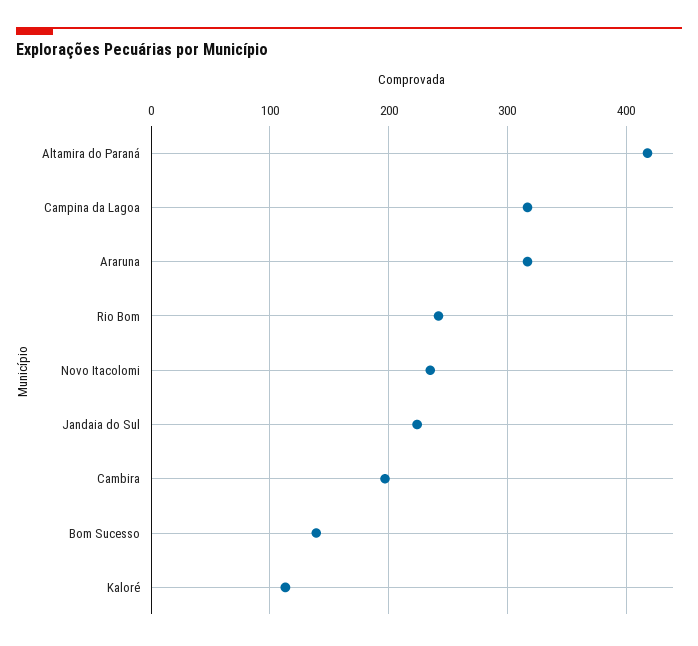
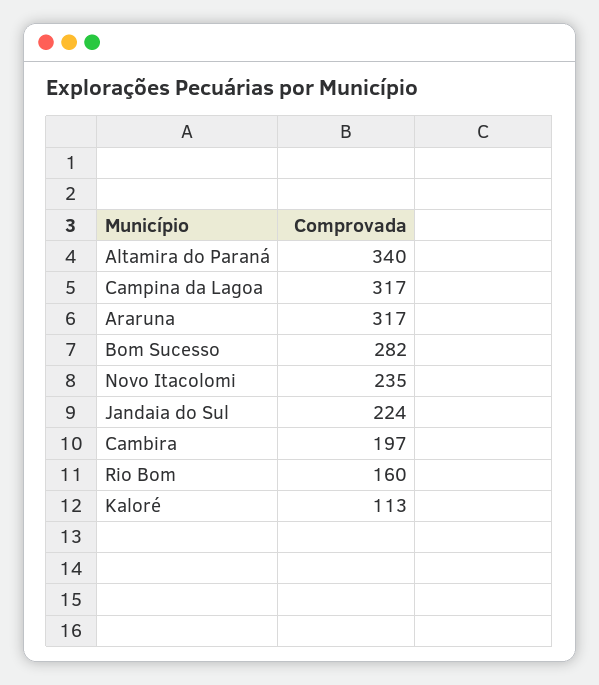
  {
-   "Altamira do Paraná": 420,
+   "Altamira do Paraná": 340,
    "Campina da Lagoa": 317,
    "Araruna": 317,
-   "Rio Bom": 240,
+   "Rio Bom": 160,
    "Novo Itacolomi": 235,
    "Jandaia do Sul": 224,
    "Cambira": 197,
-   "Bom Sucesso": 140,
+   "Bom Sucesso": 282,
    "Kaloré": 113
  }

